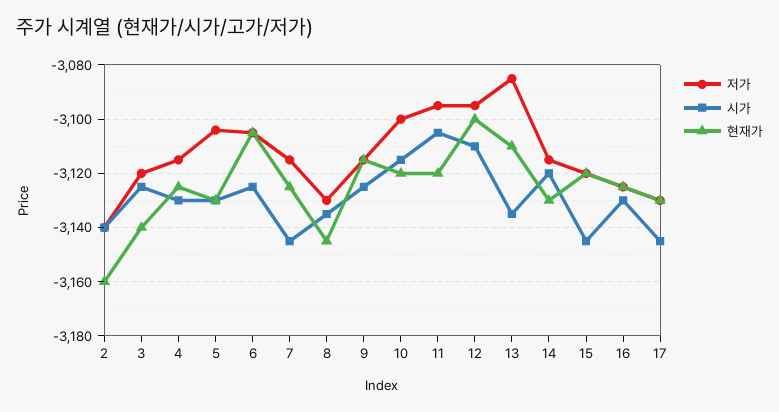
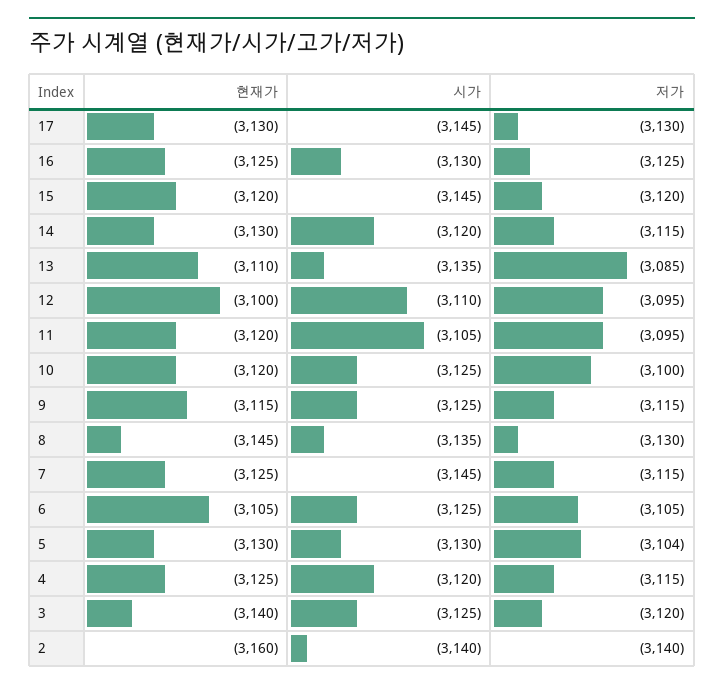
  {
    "저가": {
      "2": -3140,
      "3": -3120,
      "4": -3115,
      "5": -3104,
      "6": -3105,
      "7": -3115,
      "8": -3130,
      "9": -3115,
      "10": -3100,
      "11": -3095,
      "12": -3095,
      "13": -3085,
      "14": -3115,
      "15": -3120,
      "16": -3125,
      "17": -3130
    },
    "시가": {
      "2": -3140,
      "3": -3125,
-     "4": -3130,
+     "4": -3120,
      "5": -3130,
      "6": -3125,
      "7": -3145,
      "8": -3135,
      "9": -3125,
-     "10": -3115,
+     "10": -3125,
      "11": -3105,
      "12": -3110,
      "13": -3135,
      "14": -3120,
      "15": -3145,
      "16": -3130,
      "17": -3145
    },
    "현재가": {
      "2": -3160,
      "3": -3140,
      "4": -3125,
      "5": -3130,
      "6": -3105,
      "7": -3125,
      "8": -3145,
      "9": -3115,
      "10": -3120,
      "11": -3120,
      "12": -3100,
      "13": -3110,
      "14": -3130,
      "15": -3120,
      "16": -3125,
      "17": -3130
    }
  }

